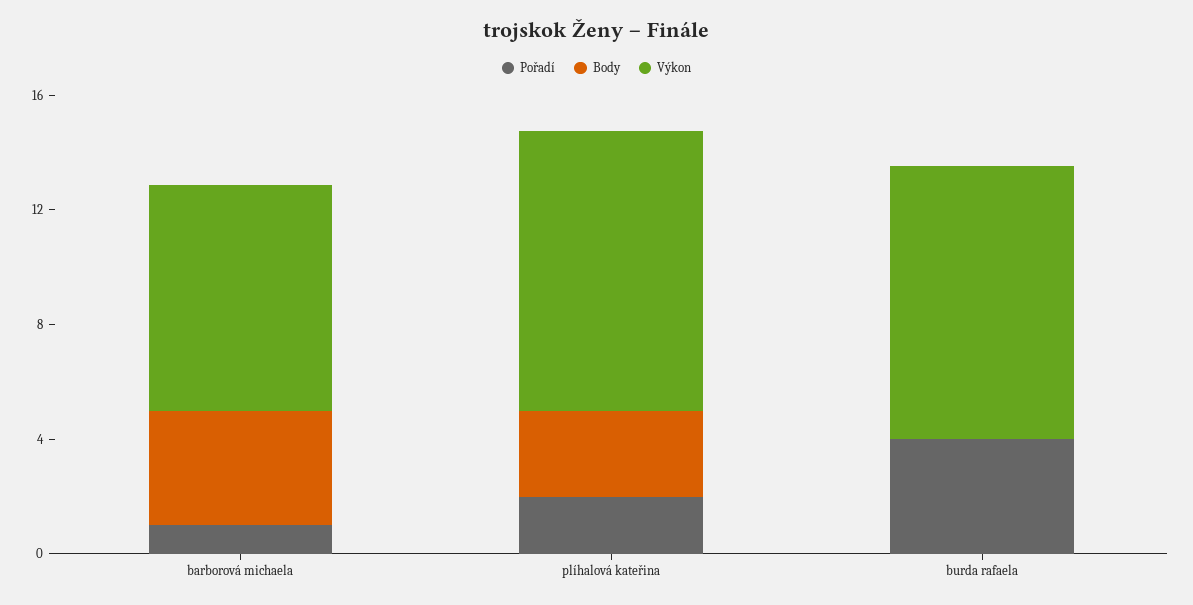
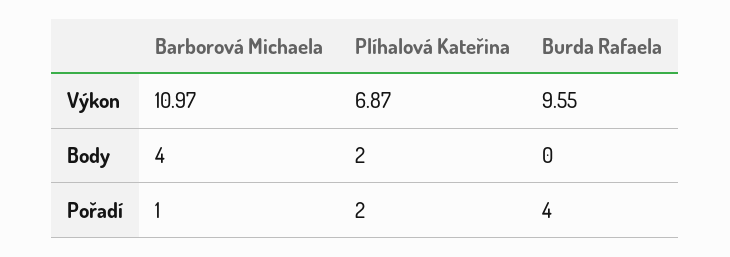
  {
    "Pořadí": {
      "barborová michaela": 1,
      "plíhalová kateřina": 2,
      "burda rafaela": 4
    },
    "Body": {
      "barborová michaela": 4,
-     "plíhalová kateřina": 3,
+     "plíhalová kateřina": 2,
      "burda rafaela": 0
    },
    "Výkon": {
-     "barborová michaela": 8,
+     "barborová michaela": 10.97,
-     "plíhalová kateřina": 10,
+     "plíhalová kateřina": 6.87,
      "burda rafaela": 9.55
    }
  }

